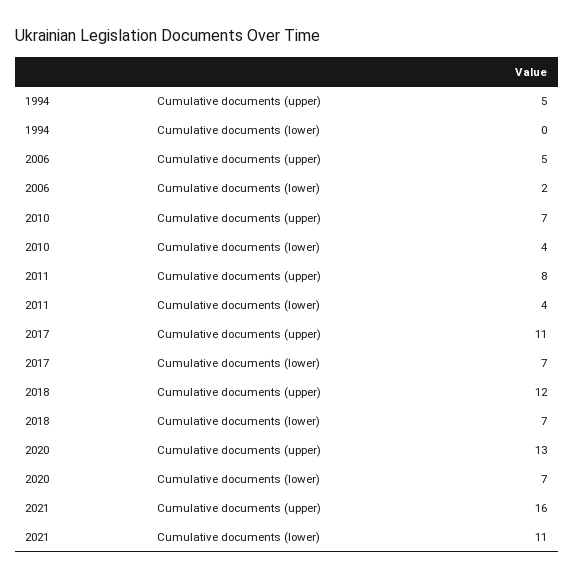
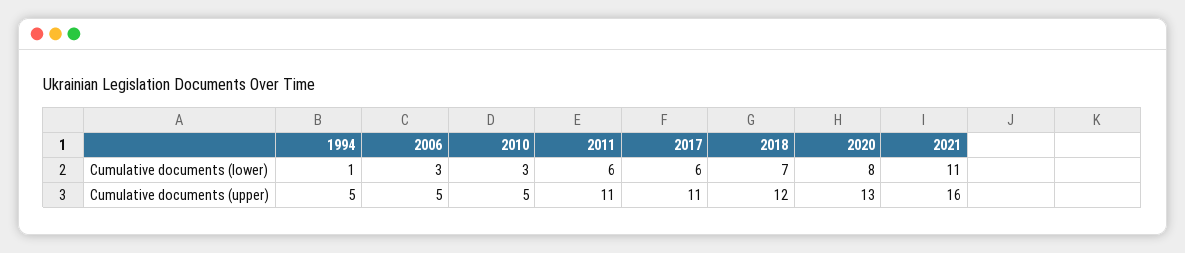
  {
    "1994": {
      "Cumulative documents (upper)": 5,
-     "Cumulative documents (lower)": 0
+     "Cumulative documents (lower)": 1
    },
    "2006": {
      "Cumulative documents (upper)": 5,
-     "Cumulative documents (lower)": 2
+     "Cumulative documents (lower)": 3
    },
    "2010": {
-     "Cumulative documents (upper)": 7,
+     "Cumulative documents (upper)": 5,
-     "Cumulative documents (lower)": 4
+     "Cumulative documents (lower)": 3
    },
    "2011": {
-     "Cumulative documents (upper)": 8,
+     "Cumulative documents (upper)": 11,
-     "Cumulative documents (lower)": 4
+     "Cumulative documents (lower)": 6
    },
    "2017": {
      "Cumulative documents (upper)": 11,
-     "Cumulative documents (lower)": 7
+     "Cumulative documents (lower)": 6
    },
    "2018": {
      "Cumulative documents (upper)": 12,
      "Cumulative documents (lower)": 7
    },
    "2020": {
      "Cumulative documents (upper)": 13,
-     "Cumulative documents (lower)": 7
+     "Cumulative documents (lower)": 8
    },
    "2021": {
      "Cumulative documents (upper)": 16,
      "Cumulative documents (lower)": 11
    }
  }

